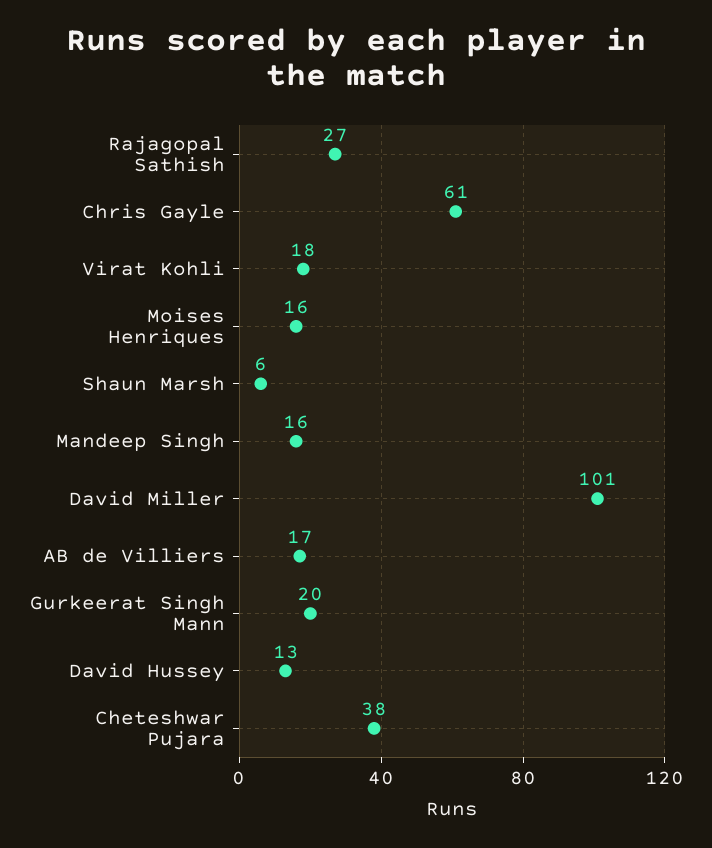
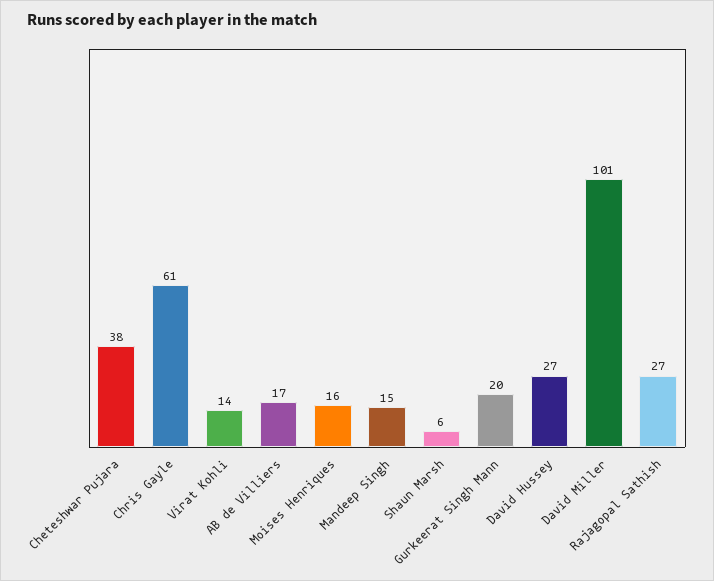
  {
    "Rajagopal Sathish": 27,
    "Chris Gayle": 61,
-   "Virat Kohli": 18,
+   "Virat Kohli": 14,
    "Moises Henriques": 16,
    "Shaun Marsh": 6,
-   "Mandeep Singh": 16,
+   "Mandeep Singh": 15,
    "David Miller": 101,
    "AB de Villiers": 17,
    "Gurkeerat Singh Mann": 20,
-   "David Hussey": 13,
+   "David Hussey": 27,
    "Cheteshwar Pujara": 38
  }

